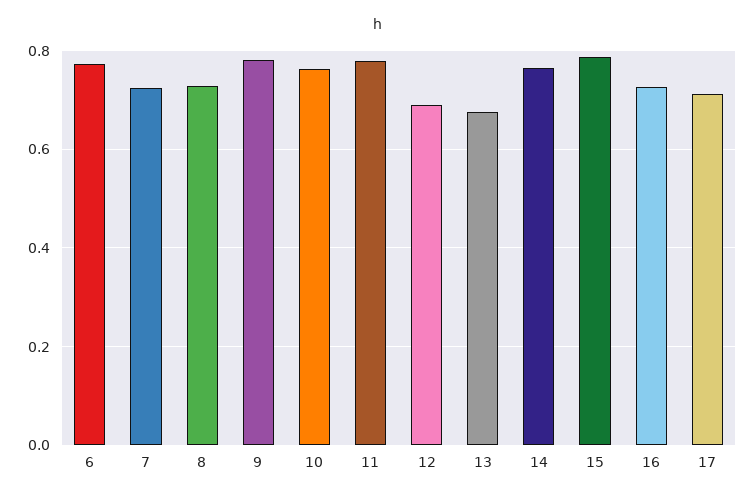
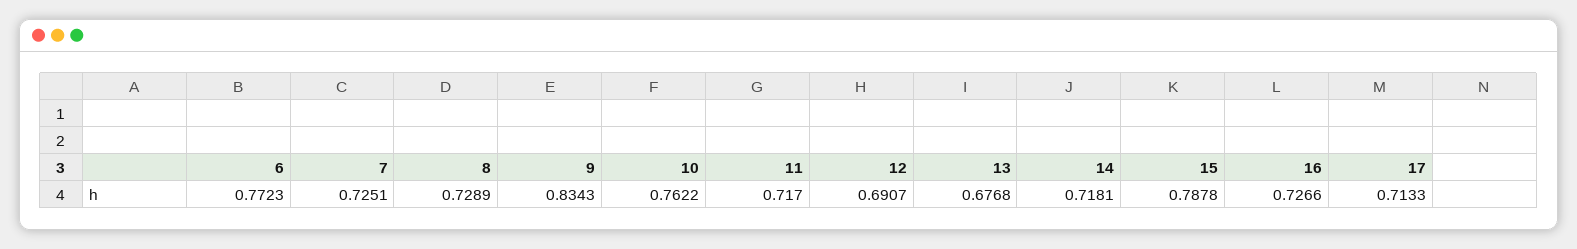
  {
    "6": 0.7723,
    "7": 0.7251,
    "8": 0.7289,
-   "9": 0.78,
+   "9": 0.8343,
    "10": 0.7622,
-   "11": 0.78,
+   "11": 0.717,
    "12": 0.6907,
    "13": 0.6768,
-   "14": 0.76,
+   "14": 0.7181,
    "15": 0.7878,
    "16": 0.7266,
    "17": 0.7133
  }

